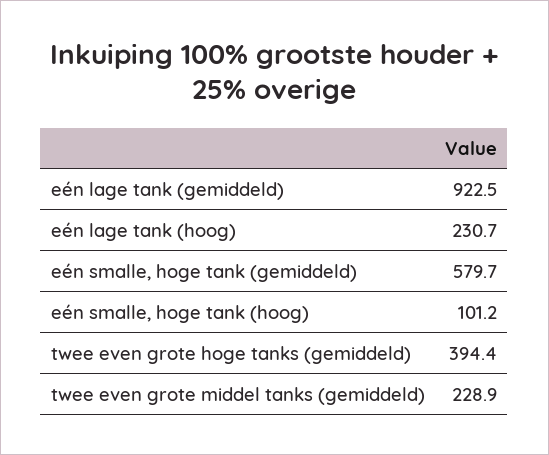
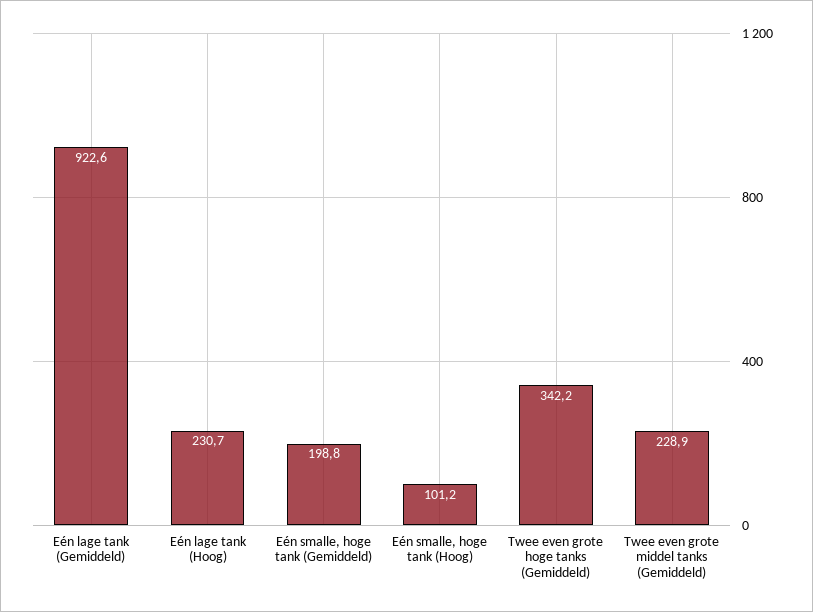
  {
-   "eén lage tank (gemiddeld)": 922.5,
+   "eén lage tank (gemiddeld)": 922.6,
    "eén lage tank (hoog)": 230.7,
-   "eén smalle, hoge tank (gemiddeld)": 579.7,
+   "eén smalle, hoge tank (gemiddeld)": 198.8,
    "eén smalle, hoge tank (hoog)": 101.2,
-   "twee even grote hoge tanks (gemiddeld)": 394.4,
+   "twee even grote hoge tanks (gemiddeld)": 342.2,
    "twee even grote middel tanks (gemiddeld)": 228.9
  }

